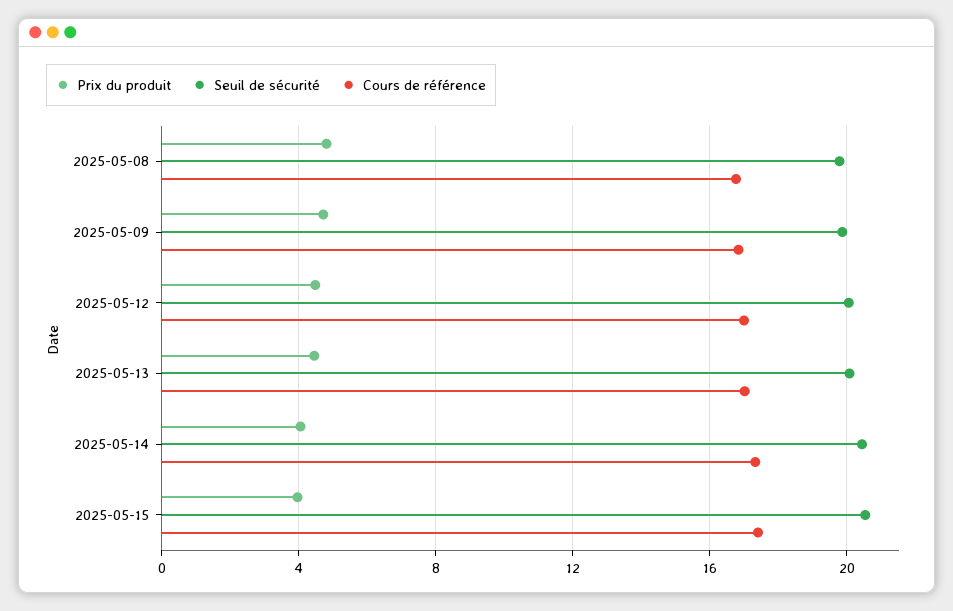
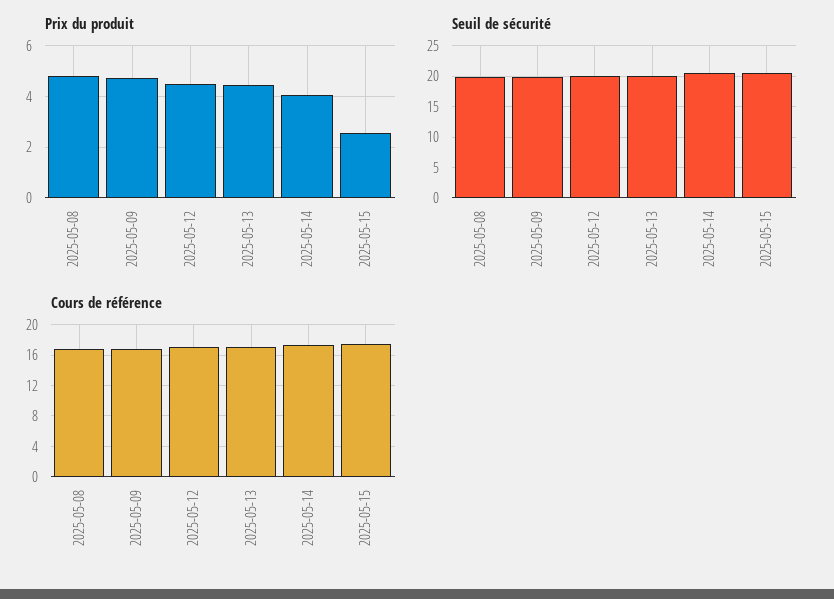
  {
    "Prix du produit": {
      "2025-05-08": 4.75,
      "2025-05-09": 4.75,
      "2025-05-12": 4.5,
      "2025-05-13": 4.5,
      "2025-05-14": 4,
-     "2025-05-15": 4
+     "2025-05-15": 2.5
    },
    "Seuil de sécurité": {
      "2025-05-08": 20,
      "2025-05-09": 20,
      "2025-05-12": 20,
      "2025-05-13": 20,
      "2025-05-14": 20.5,
      "2025-05-15": 20.5
    },
    "Cours de référence": {
      "2025-05-08": 17,
      "2025-05-09": 17,
      "2025-05-12": 17,
      "2025-05-13": 17,
      "2025-05-14": 17.5,
      "2025-05-15": 17.5
    }
  }

